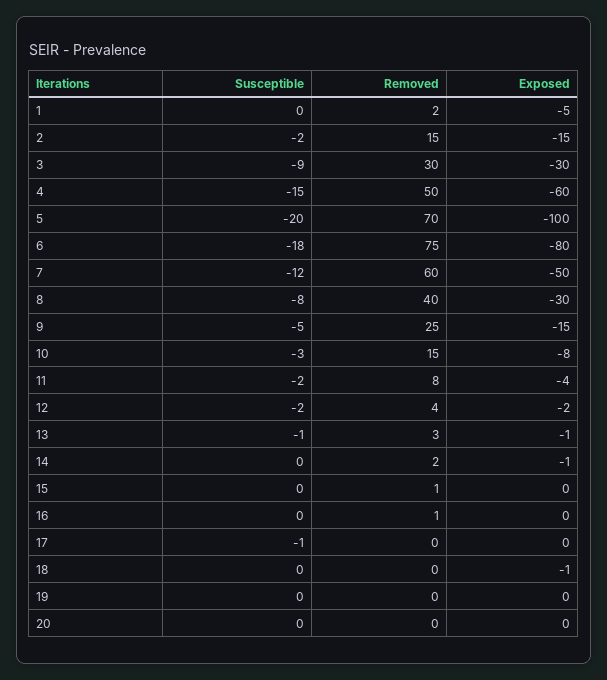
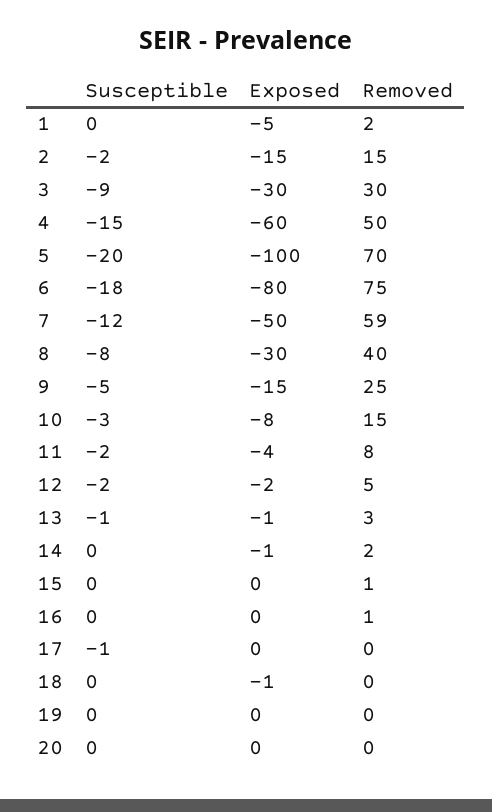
  {
    "Susceptible": {
      "1": 0,
      "2": -2,
      "3": -9,
      "4": -15,
      "5": -20,
      "6": -18,
      "7": -12,
      "8": -8,
      "9": -5,
      "10": -3,
      "11": -2,
      "12": -2,
      "13": -1,
      "14": 0,
      "15": 0,
      "16": 0,
      "17": -1,
      "18": 0,
      "19": 0,
      "20": 0
    },
    "Removed": {
      "1": 2,
      "2": 15,
      "3": 30,
      "4": 50,
      "5": 70,
      "6": 75,
-     "7": 60,
+     "7": 59,
      "8": 40,
      "9": 25,
      "10": 15,
      "11": 8,
-     "12": 4,
+     "12": 5,
      "13": 3,
      "14": 2,
      "15": 1,
      "16": 1,
      "17": 0,
      "18": 0,
      "19": 0,
      "20": 0
    },
    "Exposed": {
      "1": -5,
      "2": -15,
      "3": -30,
      "4": -60,
      "5": -100,
      "6": -80,
      "7": -50,
      "8": -30,
      "9": -15,
      "10": -8,
      "11": -4,
      "12": -2,
      "13": -1,
      "14": -1,
      "15": 0,
      "16": 0,
      "17": 0,
      "18": -1,
      "19": 0,
      "20": 0
    }
  }

